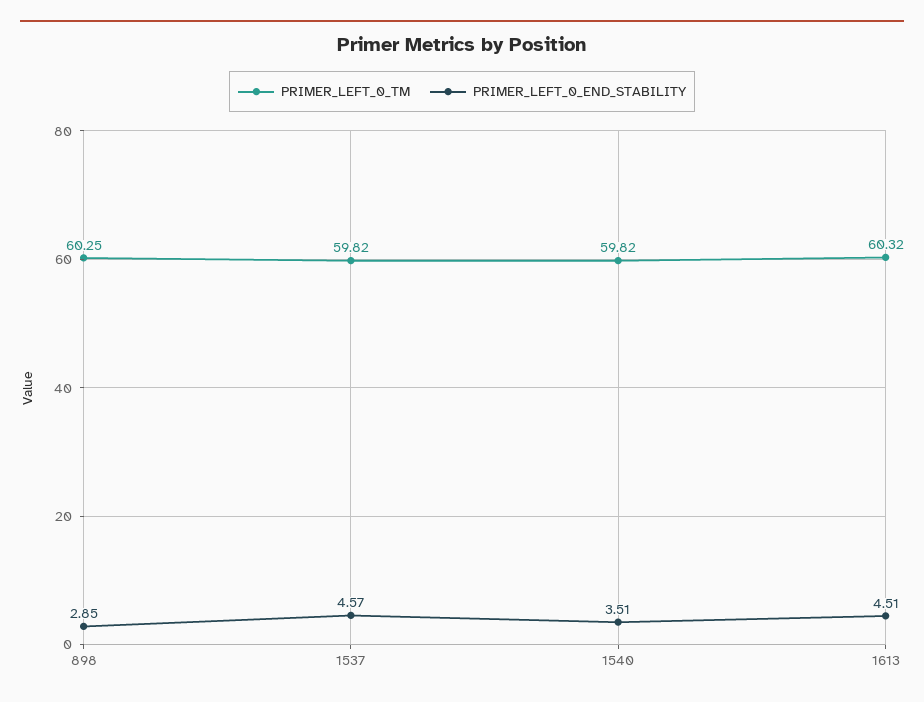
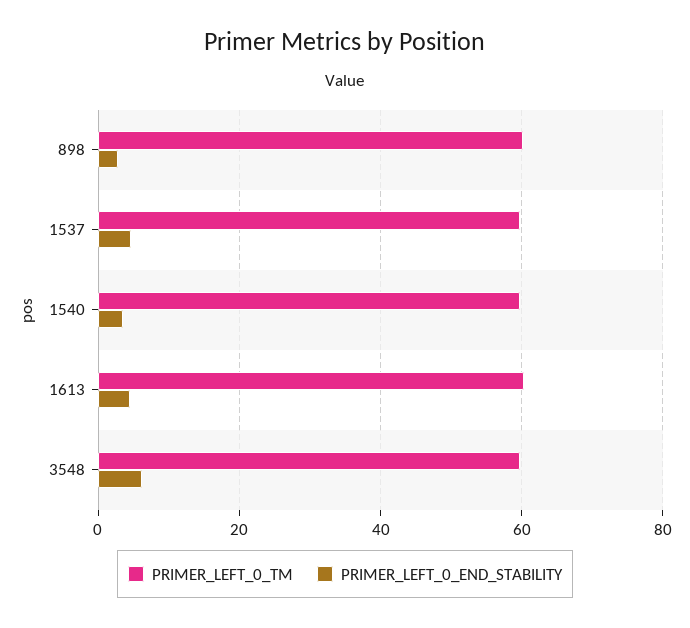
  {
    "PRIMER_LEFT_0_TM": {
      "898": 60.25,
      "1537": 59.82,
      "1540": 59.82,
-     "1613": 60.32
+     "1613": 60.32,
+     "3548": 60
    },
    "PRIMER_LEFT_0_END_STABILITY": {
      "898": 2.85,
      "1537": 4.57,
      "1540": 3.51,
-     "1613": 4.51
+     "1613": 4.51,
+     "3548": 6
    }
  }

